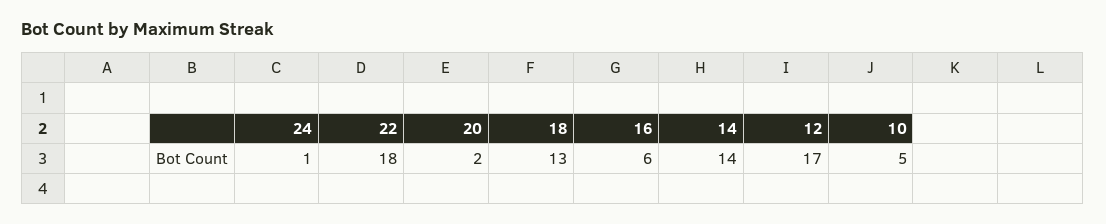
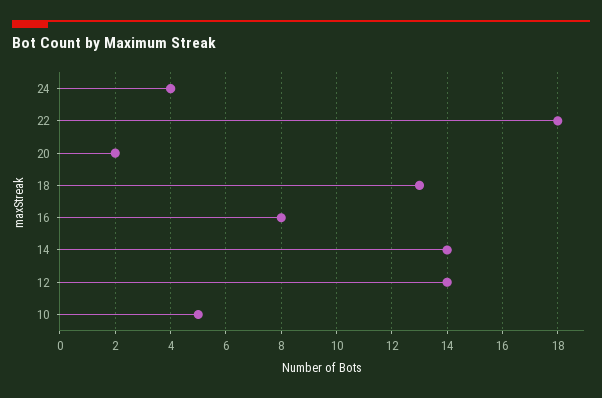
  {
-   "24": 1,
+   "24": 4,
    "22": 18,
    "20": 2,
    "18": 13,
-   "16": 6,
+   "16": 8,
    "14": 14,
-   "12": 17,
+   "12": 14,
    "10": 5
  }

